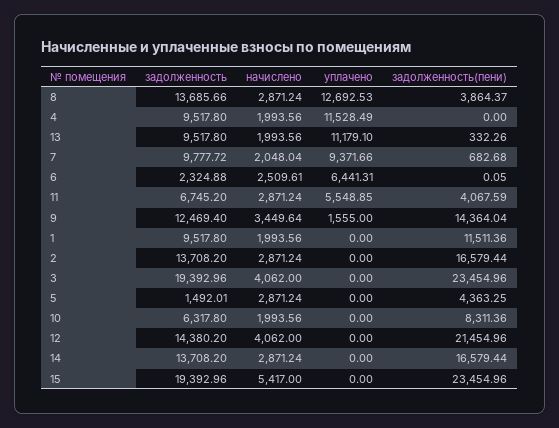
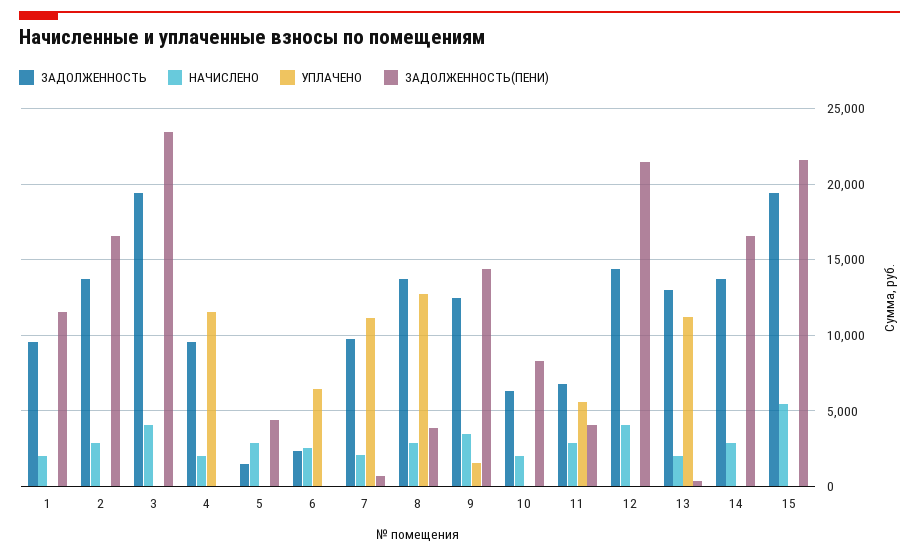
  {
    "задолженность": {
      "8": 13685.66,
      "4": 9517.8,
-     "13": 9517.8,
+     "13": 13000,
      "7": 9777.72,
      "6": 2324.88,
      "11": 6745.2,
      "9": 12469.4,
      "1": 9517.8,
      "2": 13708.2,
      "3": 19392.96,
      "5": 1492.01,
      "10": 6317.8,
      "12": 14380.2,
      "14": 13708.2,
      "15": 19392.96
    },
    "начислено": {
      "8": 2871.24,
      "4": 1993.56,
      "13": 1993.56,
      "7": 2048.04,
      "6": 2509.61,
      "11": 2871.24,
      "9": 3449.64,
      "1": 1993.56,
      "2": 2871.24,
      "3": 4062,
      "5": 2871.24,
      "10": 1993.56,
      "12": 4062,
      "14": 2871.24,
      "15": 5417
    },
    "уплачено": {
      "8": 12692.53,
      "4": 11528.49,
      "13": 11179.1,
-     "7": 9371.66,
+     "7": 11000,
      "6": 6441.31,
      "11": 5548.85,
      "9": 1555,
      "1": 0,
      "2": 0,
      "3": 0,
      "5": 0,
      "10": 0,
      "12": 0,
      "14": 0,
      "15": 0
    },
    "задолженность(пени)": {
      "8": 3864.37,
      "4": 0,
      "13": 332.26,
      "7": 682.68,
      "6": 0.05,
      "11": 4067.59,
      "9": 14364.04,
      "1": 11511.36,
      "2": 16579.44,
      "3": 23454.96,
      "5": 4363.25,
      "10": 8311.36,
      "12": 21454.96,
      "14": 16579.44,
-     "15": 23454.96
+     "15": 21500
    }
  }

